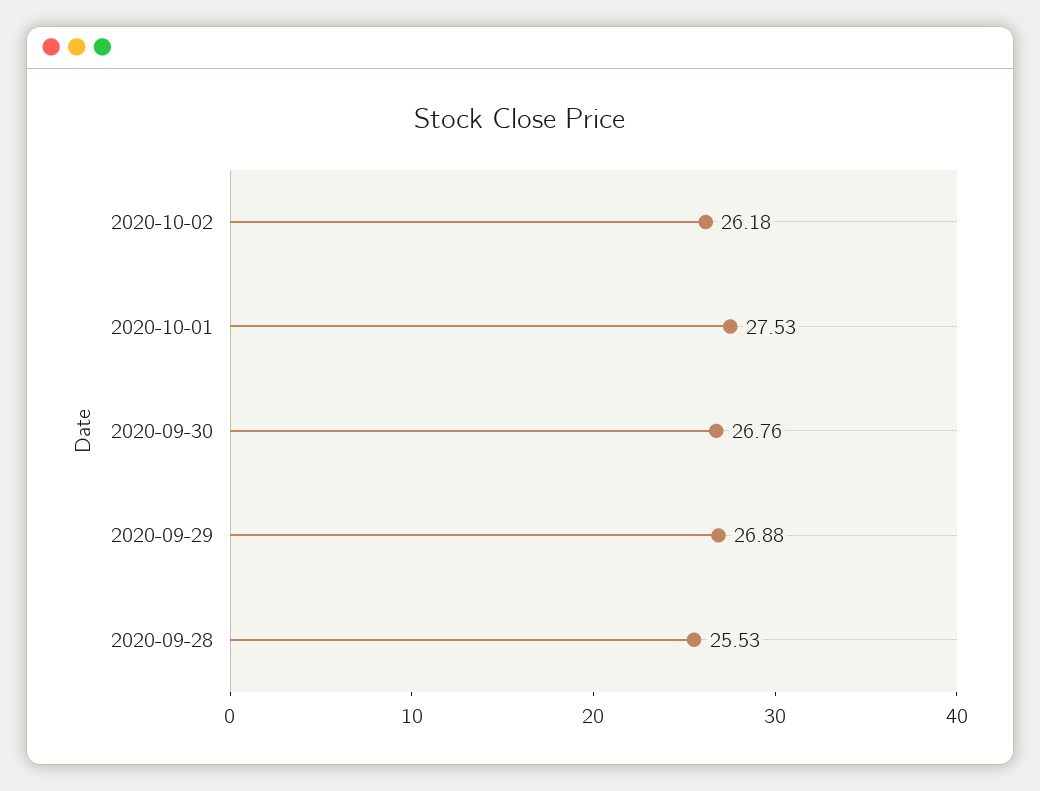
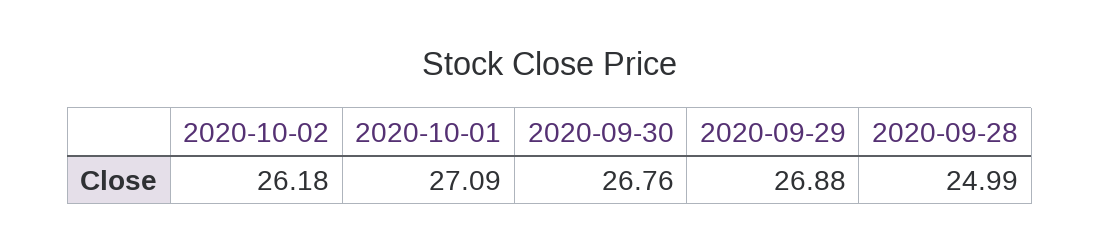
  {
    "2020-10-02": 26.18,
-   "2020-10-01": 27.53,
+   "2020-10-01": 27.09,
    "2020-09-30": 26.76,
    "2020-09-29": 26.88,
-   "2020-09-28": 25.53
+   "2020-09-28": 24.99
  }

